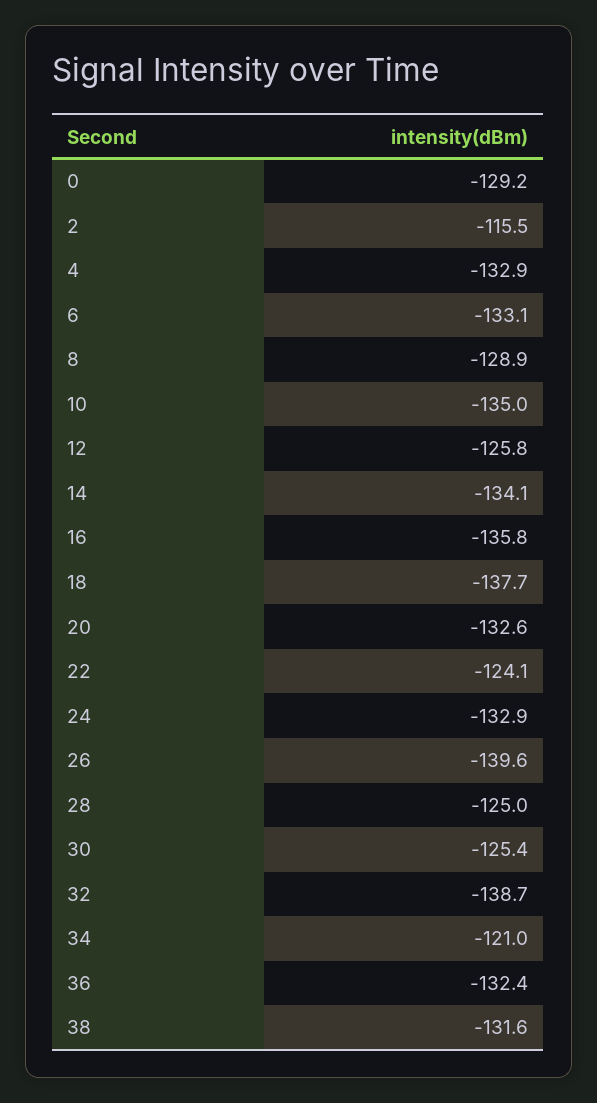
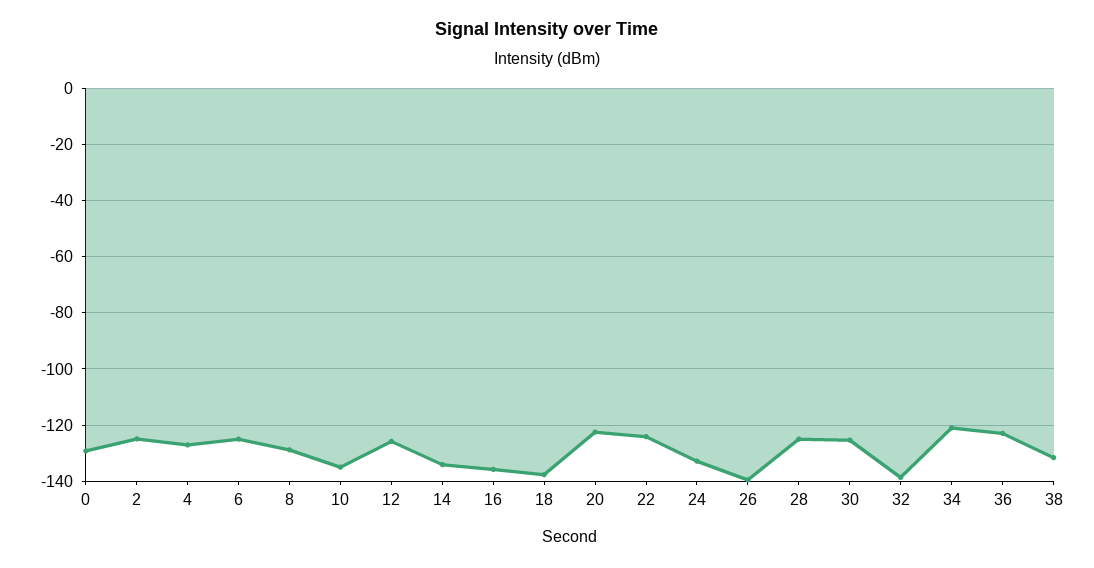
  {
    "0": -129.2,
-   "2": -115.5,
+   "2": -125,
-   "4": -132.9,
+   "4": -127.5,
-   "6": -133.1,
+   "6": -125,
    "8": -128.9,
    "10": -135,
    "12": -125.8,
    "14": -134.1,
    "16": -135.8,
    "18": -137.7,
-   "20": -132.6,
+   "20": -122.5,
    "22": -124.1,
    "24": -132.9,
    "26": -139.6,
    "28": -125,
    "30": -125.4,
    "32": -138.7,
    "34": -121,
-   "36": -132.4,
+   "36": -122.5,
    "38": -131.6
  }

